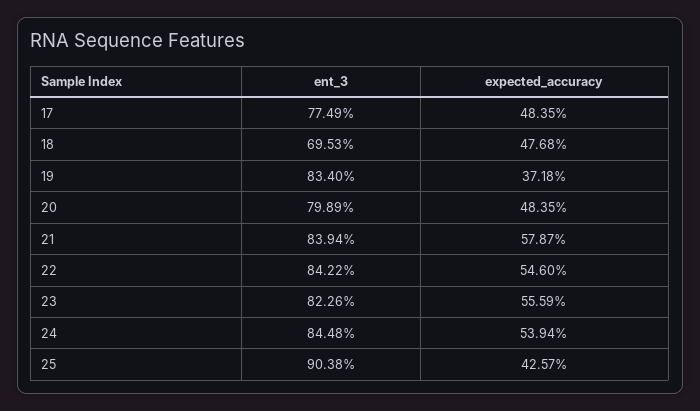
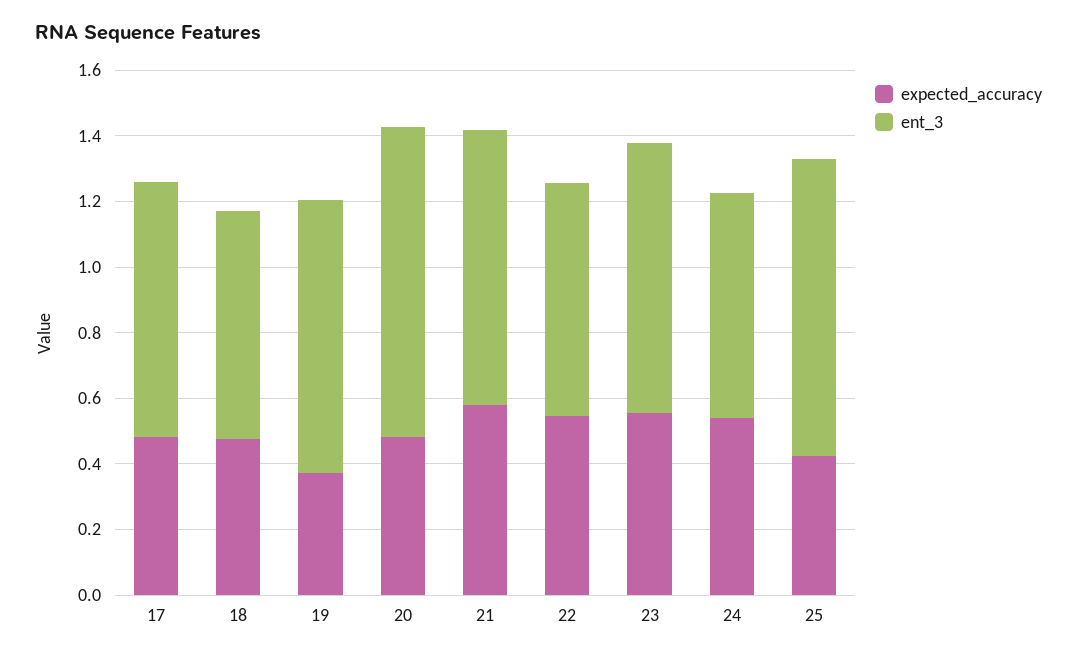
  {
    "ent_3": {
      "17": 0.7749,
      "18": 0.6953,
      "19": 0.834,
-     "20": 0.7989,
+     "20": 0.95,
      "21": 0.8394,
-     "22": 0.8422,
+     "22": 0.7,
      "23": 0.8226,
-     "24": 0.8448,
+     "24": 0.7,
      "25": 0.9038
    },
    "expected_accuracy": {
      "17": 0.4835,
      "18": 0.4768,
      "19": 0.3718,
      "20": 0.4835,
      "21": 0.5787,
      "22": 0.546,
      "23": 0.5559,
      "24": 0.5394,
      "25": 0.4257
    }
  }

